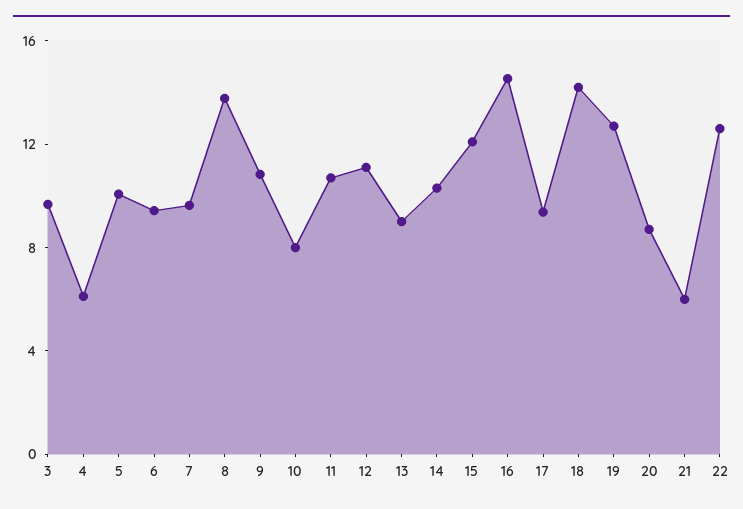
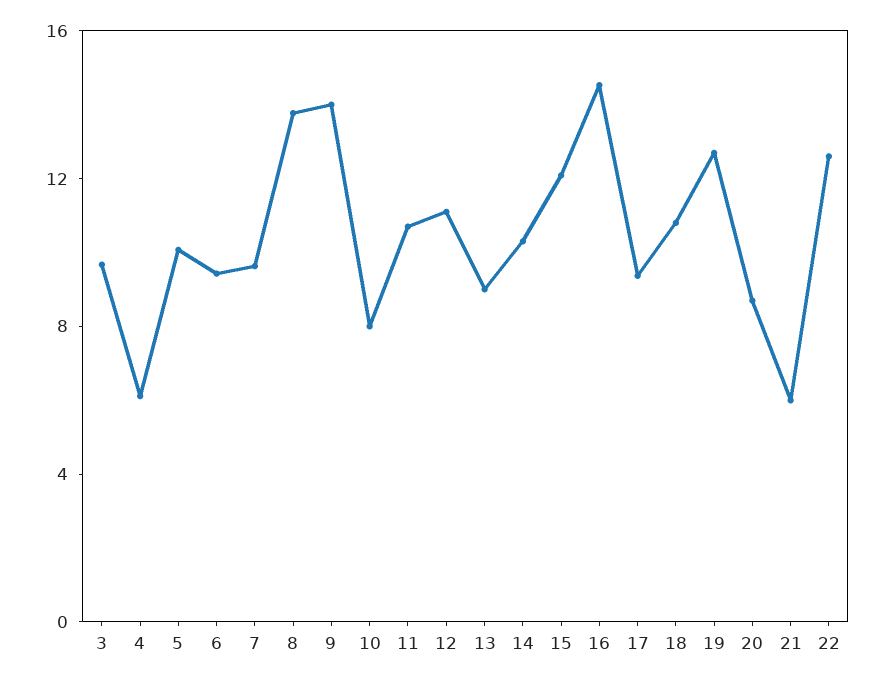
  {
    "3": 10,
    "4": 6,
    "5": 10,
    "6": 9,
    "7": 10,
    "8": 14,
-   "9": 11,
+   "9": 14,
    "10": 8,
    "11": 11,
    "12": 11,
    "13": 9,
    "14": 10,
    "15": 12,
    "16": 15,
    "17": 9,
-   "18": 14,
+   "18": 11,
    "19": 13,
    "20": 9,
    "21": 6,
    "22": 13
  }

